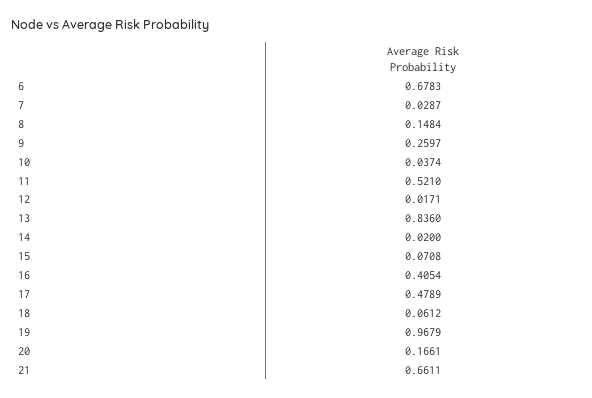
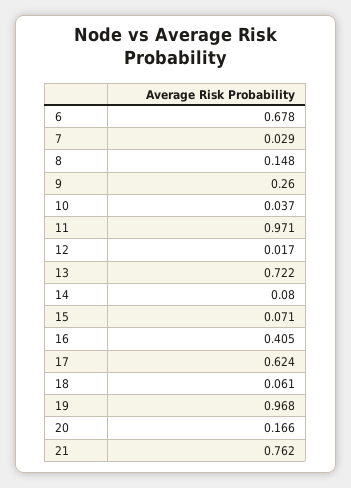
  {
    "6": 0.6783,
    "7": 0.0287,
    "8": 0.1484,
    "9": 0.2597,
    "10": 0.0374,
-   "11": 0.521,
+   "11": 0.971,
    "12": 0.0171,
-   "13": 0.836,
+   "13": 0.722,
-   "14": 0.02,
+   "14": 0.08,
    "15": 0.0708,
    "16": 0.4054,
-   "17": 0.4789,
+   "17": 0.624,
    "18": 0.0612,
    "19": 0.9679,
    "20": 0.1661,
-   "21": 0.6611
+   "21": 0.762
  }

